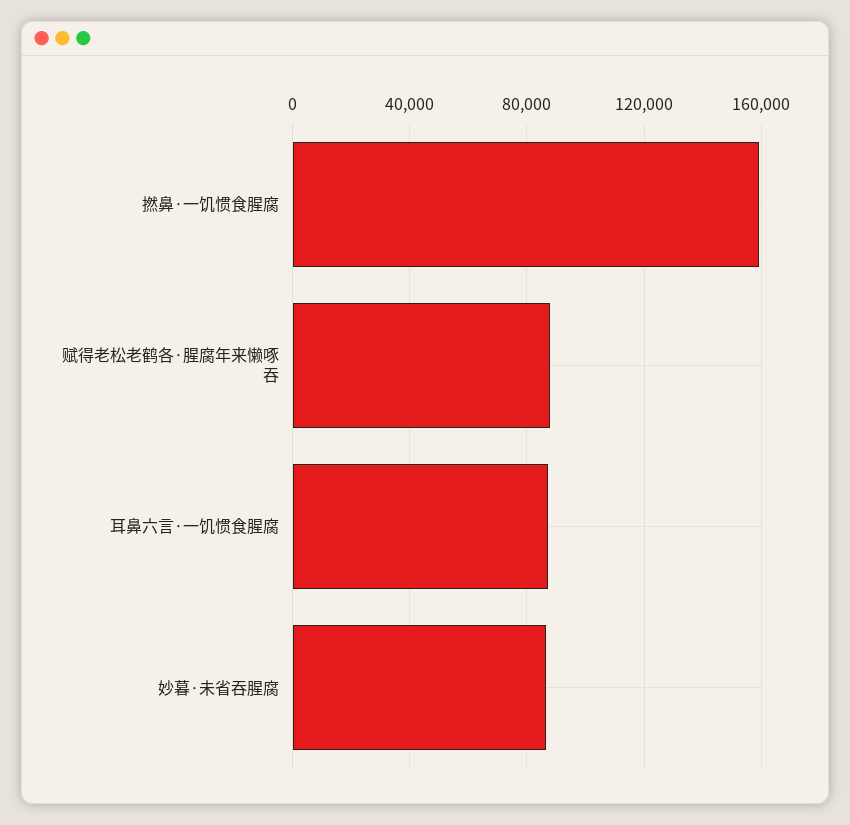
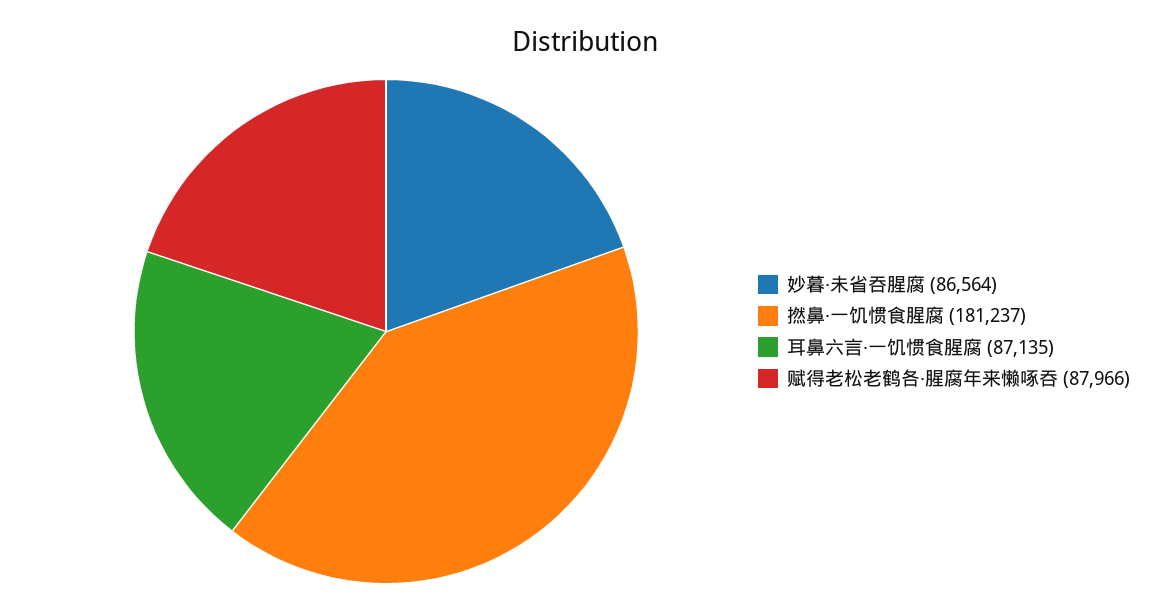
  {
-   "撚鼻·一饥惯食腥腐": 160000,
+   "撚鼻·一饥惯食腥腐": 181237,
    "赋得老松老鹤各·腥腐年来懒啄吞": 87966,
    "耳鼻六言·一饥惯食腥腐": 87135,
    "妙暮·未省吞腥腐": 86564
  }

